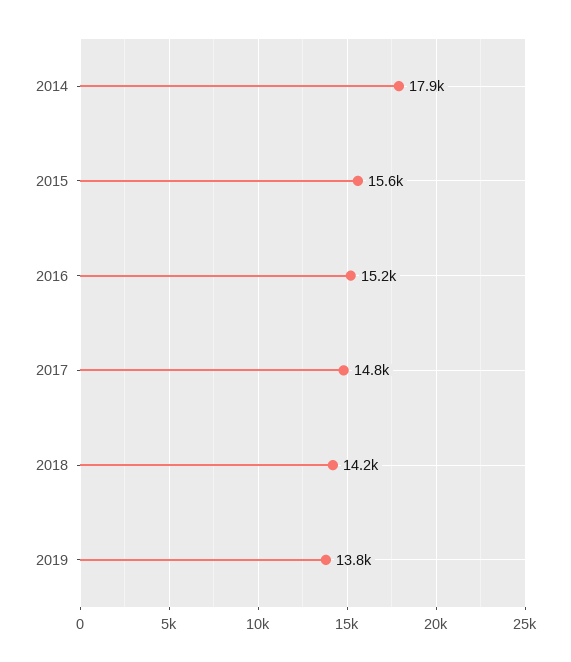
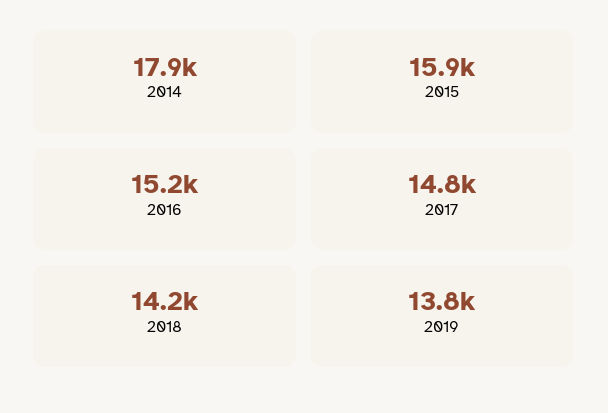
  {
    "2014": 17900,
-   "2015": 15600,
+   "2015": 15900,
    "2016": 15200,
    "2017": 14800,
    "2018": 14200,
    "2019": 13800
  }

